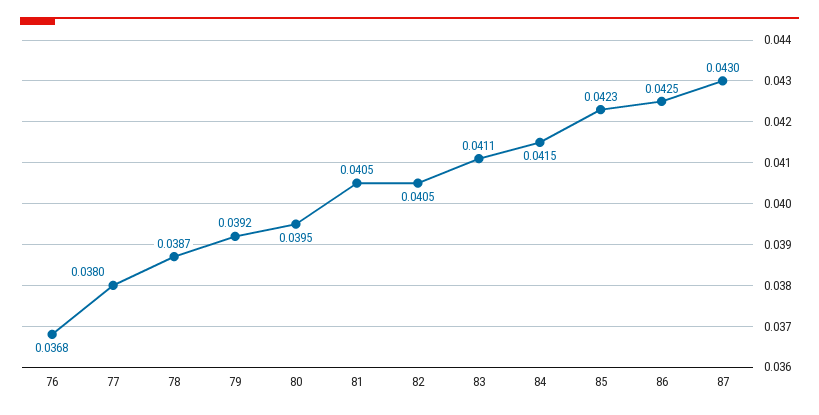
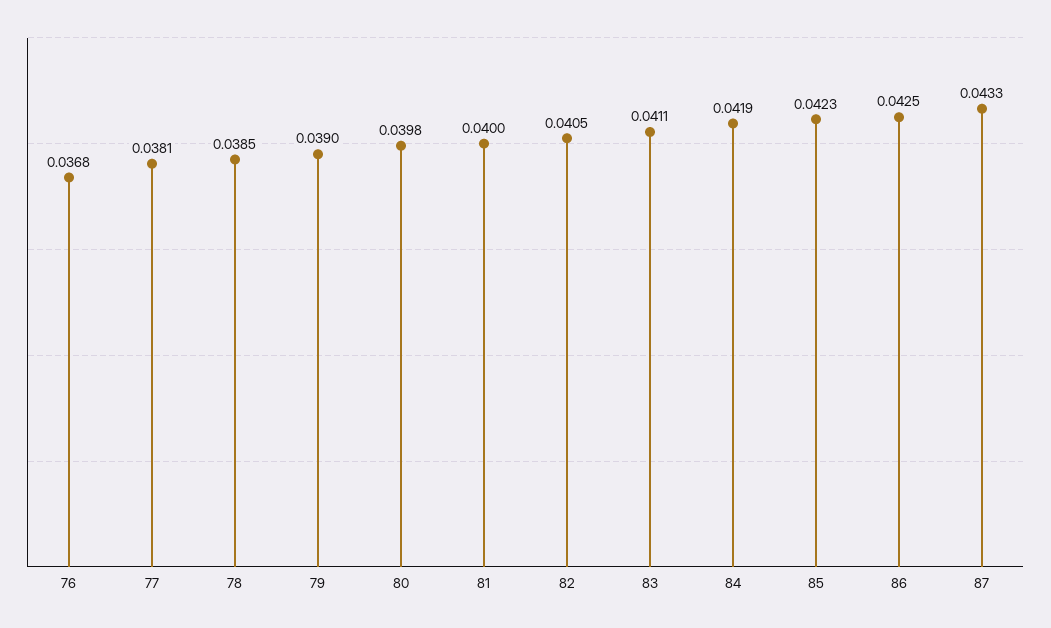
  {
    "76": 0.0368,
-   "77": 0.038,
+   "77": 0.0381,
-   "78": 0.0387,
+   "78": 0.0385,
-   "79": 0.0392,
+   "79": 0.039,
-   "80": 0.0395,
+   "80": 0.0398,
-   "81": 0.0405,
+   "81": 0.04,
    "82": 0.0405,
    "83": 0.0411,
-   "84": 0.0415,
+   "84": 0.0419,
    "85": 0.0423,
    "86": 0.0425,
-   "87": 0.043
+   "87": 0.0433
  }

